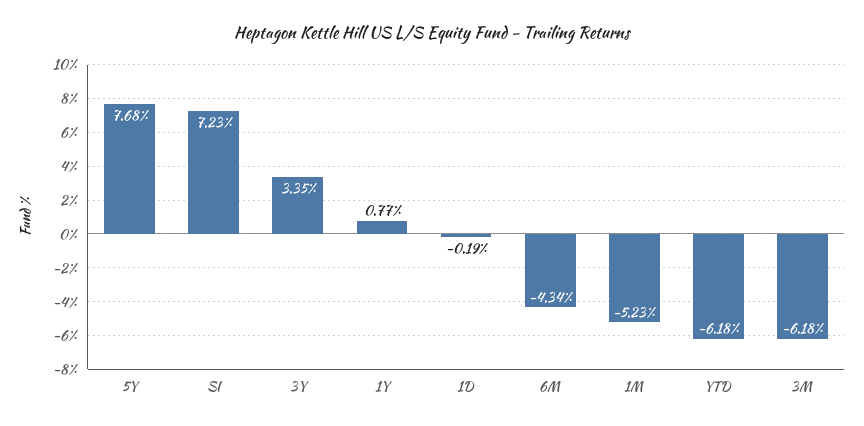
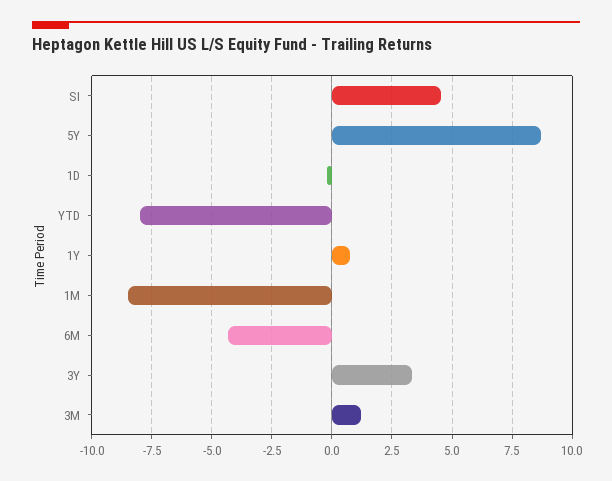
  {
-   "5Y": 7.68,
+   "5Y": 8.75,
-   "SI": 7.23,
+   "SI": 4.5,
    "3Y": 3.35,
    "1Y": 0.77,
    "1D": -0.19,
    "6M": -4.34,
-   "1M": -5.23,
+   "1M": -8.5,
-   "YTD": -6.18,
+   "YTD": -8,
-   "3M": -6.18
+   "3M": 1.25
  }

